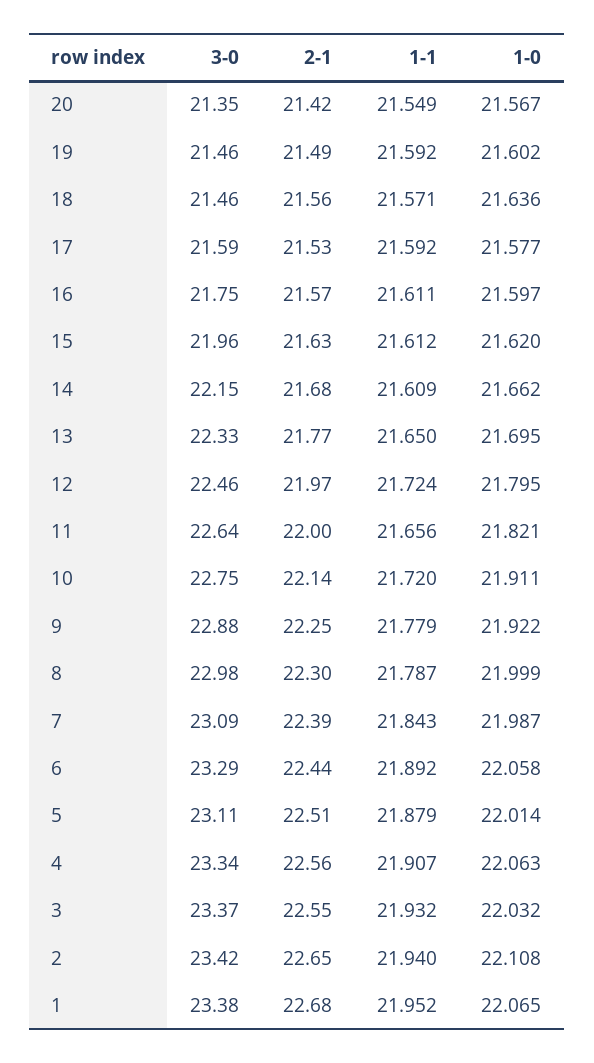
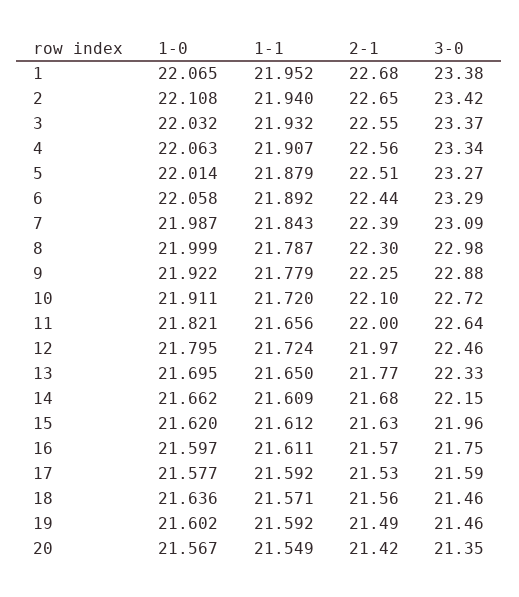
  {
    "3-0": {
      "20": 21.35,
      "19": 21.46,
      "18": 21.46,
      "17": 21.59,
      "16": 21.75,
      "15": 21.96,
      "14": 22.15,
      "13": 22.33,
      "12": 22.46,
      "11": 22.64,
-     "10": 22.75,
+     "10": 22.72,
      "9": 22.88,
      "8": 22.98,
      "7": 23.09,
      "6": 23.29,
-     "5": 23.11,
+     "5": 23.27,
      "4": 23.34,
      "3": 23.37,
      "2": 23.42,
      "1": 23.38
    },
    "2-1": {
      "20": 21.42,
      "19": 21.49,
      "18": 21.56,
      "17": 21.53,
      "16": 21.57,
      "15": 21.63,
      "14": 21.68,
      "13": 21.77,
      "12": 21.97,
      "11": 22,
-     "10": 22.14,
+     "10": 22.1,
      "9": 22.25,
      "8": 22.3,
      "7": 22.39,
      "6": 22.44,
      "5": 22.51,
      "4": 22.56,
      "3": 22.55,
      "2": 22.65,
      "1": 22.68
    },
    "1-1": {
      "20": 21.549,
      "19": 21.592,
      "18": 21.571,
      "17": 21.592,
      "16": 21.611,
      "15": 21.612,
      "14": 21.609,
      "13": 21.65,
      "12": 21.724,
      "11": 21.656,
      "10": 21.72,
      "9": 21.779,
      "8": 21.787,
      "7": 21.843,
      "6": 21.892,
      "5": 21.879,
      "4": 21.907,
      "3": 21.932,
      "2": 21.94,
      "1": 21.952
    },
    "1-0": {
      "20": 21.567,
      "19": 21.602,
      "18": 21.636,
      "17": 21.577,
      "16": 21.597,
      "15": 21.62,
      "14": 21.662,
      "13": 21.695,
      "12": 21.795,
      "11": 21.821,
      "10": 21.911,
      "9": 21.922,
      "8": 21.999,
      "7": 21.987,
      "6": 22.058,
      "5": 22.014,
      "4": 22.063,
      "3": 22.032,
      "2": 22.108,
      "1": 22.065
    }
  }

